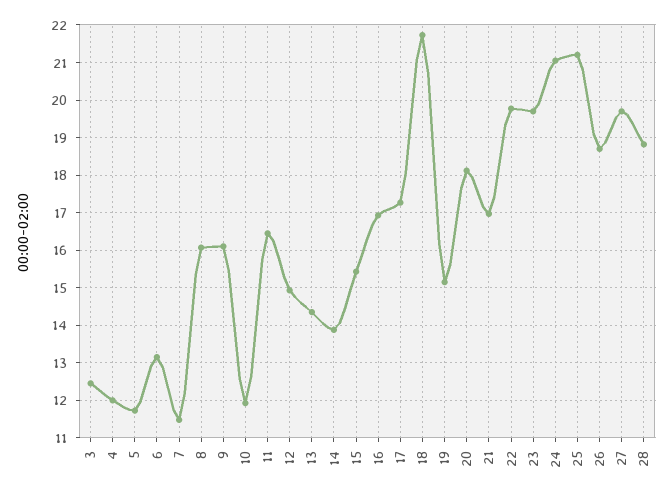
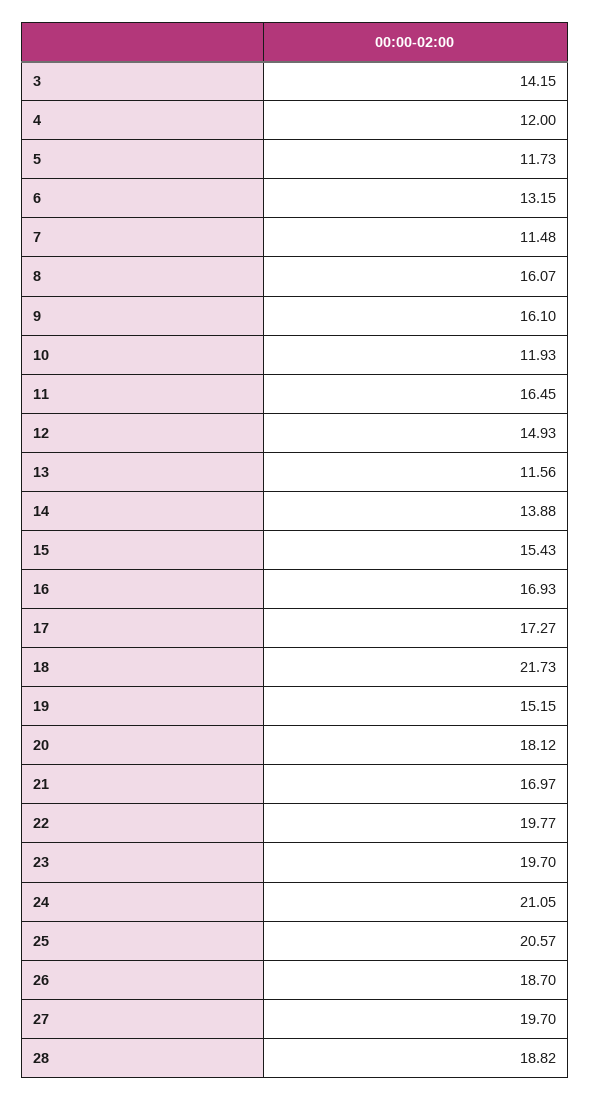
  {
-   "3": 12.4,
+   "3": 14.15,
    "4": 12,
    "5": 11.73,
    "6": 13.15,
    "7": 11.48,
    "8": 16.07,
    "9": 16.1,
    "10": 11.93,
    "11": 16.45,
    "12": 14.93,
-   "13": 14.4,
+   "13": 11.56,
    "14": 13.88,
    "15": 15.43,
    "16": 16.93,
    "17": 17.27,
    "18": 21.73,
    "19": 15.15,
    "20": 18.12,
    "21": 16.97,
    "22": 19.77,
    "23": 19.7,
    "24": 21.05,
-   "25": 21.2,
+   "25": 20.57,
    "26": 18.7,
    "27": 19.7,
    "28": 18.82
  }

